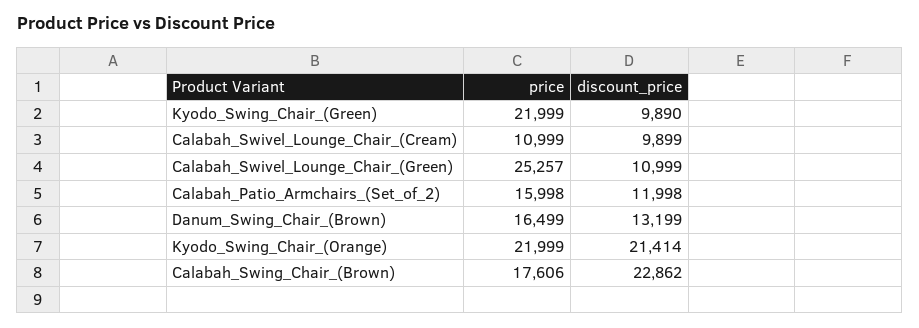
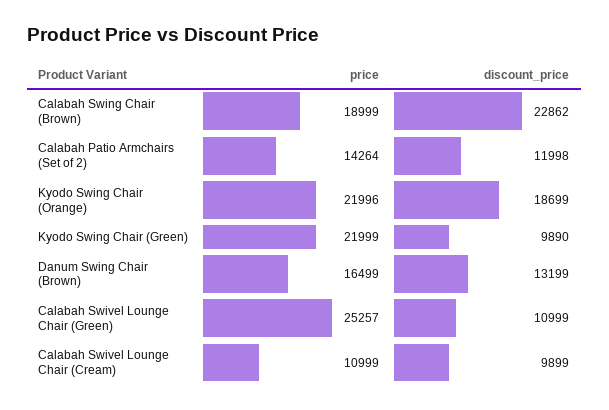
  {
    "price": {
      "Kyodo_Swing_Chair_(Green)": 21999,
      "Calabah_Swivel_Lounge_Chair_(Cream)": 10999,
      "Calabah_Swivel_Lounge_Chair_(Green)": 25257,
-     "Calabah_Patio_Armchairs_(Set_of_2)": 15998,
+     "Calabah_Patio_Armchairs_(Set_of_2)": 14264,
      "Danum_Swing_Chair_(Brown)": 16499,
-     "Kyodo_Swing_Chair_(Orange)": 21999,
+     "Kyodo_Swing_Chair_(Orange)": 21996,
-     "Calabah_Swing_Chair_(Brown)": 17606
+     "Calabah_Swing_Chair_(Brown)": 18999
    },
    "discount_price": {
      "Kyodo_Swing_Chair_(Green)": 9890,
      "Calabah_Swivel_Lounge_Chair_(Cream)": 9899,
      "Calabah_Swivel_Lounge_Chair_(Green)": 10999,
      "Calabah_Patio_Armchairs_(Set_of_2)": 11998,
      "Danum_Swing_Chair_(Brown)": 13199,
-     "Kyodo_Swing_Chair_(Orange)": 21414,
+     "Kyodo_Swing_Chair_(Orange)": 18699,
      "Calabah_Swing_Chair_(Brown)": 22862
    }
  }

